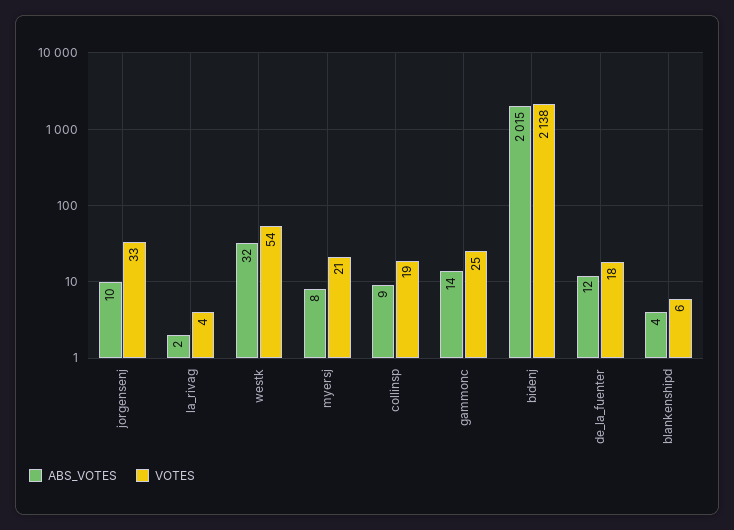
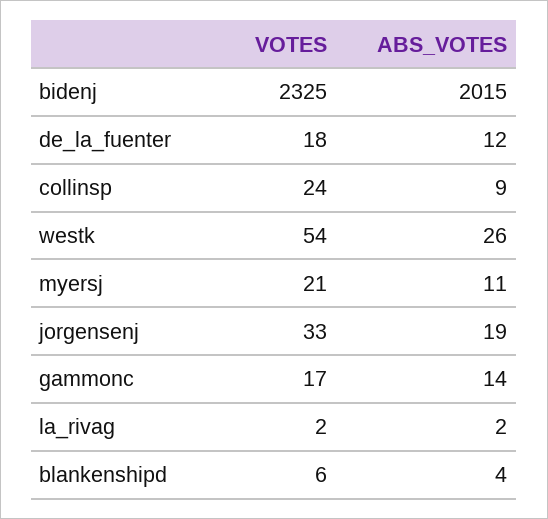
  {
    "ABS_VOTES": {
-     "jorgensenj": 10,
+     "jorgensenj": 19,
      "la_rivag": 2,
-     "westk": 32,
+     "westk": 26,
-     "myersj": 8,
+     "myersj": 11,
      "collinsp": 9,
      "gammonc": 14,
      "bidenj": 2015,
      "de_la_fuenter": 12,
      "blankenshipd": 4
    },
    "VOTES": {
      "jorgensenj": 33,
-     "la_rivag": 4,
+     "la_rivag": 2,
      "westk": 54,
      "myersj": 21,
-     "collinsp": 19,
+     "collinsp": 24,
-     "gammonc": 25,
+     "gammonc": 17,
-     "bidenj": 2138,
+     "bidenj": 2325,
      "de_la_fuenter": 18,
      "blankenshipd": 6
    }
  }

